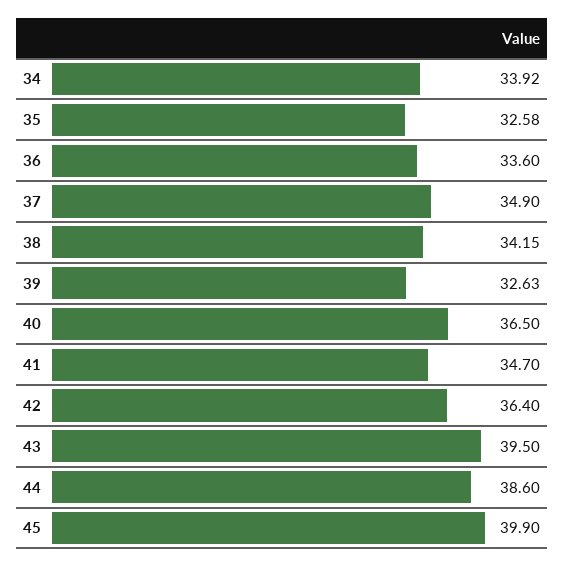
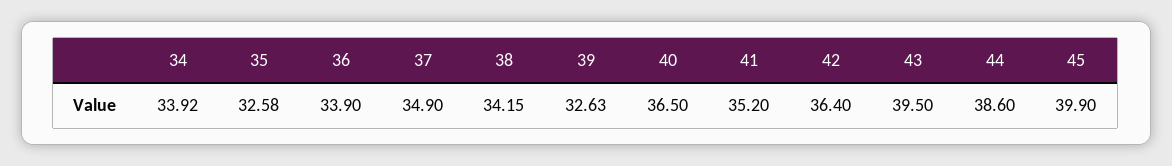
  {
    "34": 33.92,
    "35": 32.58,
-   "36": 33.6,
+   "36": 33.9,
    "37": 34.9,
    "38": 34.15,
    "39": 32.63,
    "40": 36.5,
-   "41": 34.7,
+   "41": 35.2,
    "42": 36.4,
    "43": 39.5,
    "44": 38.6,
    "45": 39.9
  }

